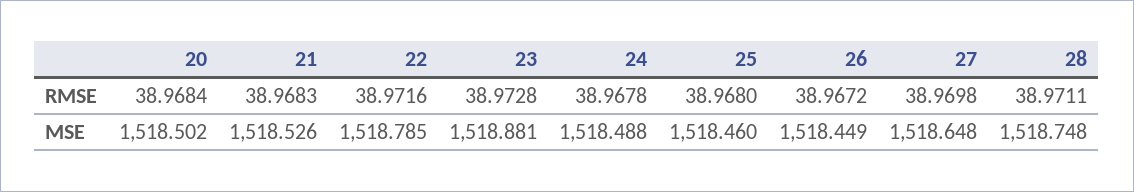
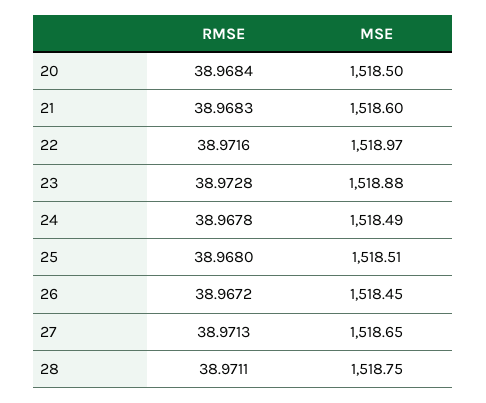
  {
    "20": {
      "RMSE": 38.9684,
      "MSE": 1518.502
    },
    "21": {
      "RMSE": 38.9683,
-     "MSE": 1518.526
+     "MSE": 1518.6
    },
    "22": {
      "RMSE": 38.9716,
-     "MSE": 1518.785
+     "MSE": 1518.97
    },
    "23": {
      "RMSE": 38.9728,
      "MSE": 1518.881
    },
    "24": {
      "RMSE": 38.9678,
      "MSE": 1518.488
    },
    "25": {
      "RMSE": 38.968,
-     "MSE": 1518.46
+     "MSE": 1518.51
    },
    "26": {
      "RMSE": 38.9672,
      "MSE": 1518.449
    },
    "27": {
-     "RMSE": 38.9698,
+     "RMSE": 38.9713,
      "MSE": 1518.648
    },
    "28": {
      "RMSE": 38.9711,
      "MSE": 1518.748
    }
  }

